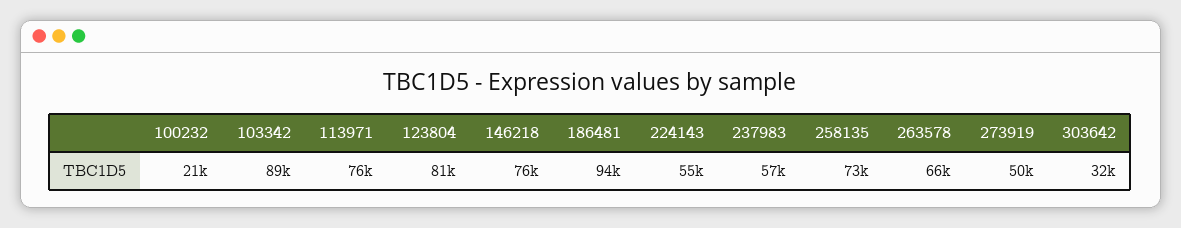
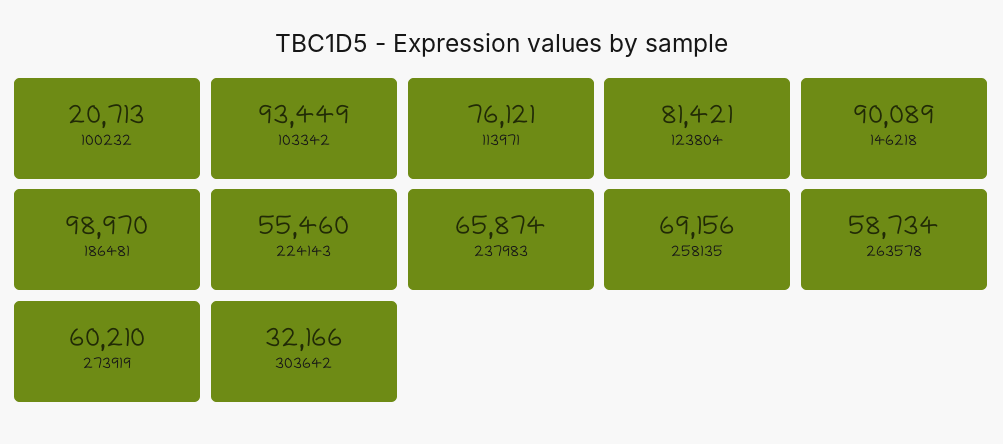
  {
    "100232": 20713,
-   "103342": 89000,
+   "103342": 93449,
    "113971": 76121,
    "123804": 81421,
-   "146218": 76000,
+   "146218": 90089,
-   "186481": 94000,
+   "186481": 98970,
    "224143": 55460,
-   "237983": 57000,
+   "237983": 65874,
-   "258135": 73000,
+   "258135": 69156,
-   "263578": 66000,
+   "263578": 58734,
-   "273919": 50000,
+   "273919": 60210,
    "303642": 32166
  }

